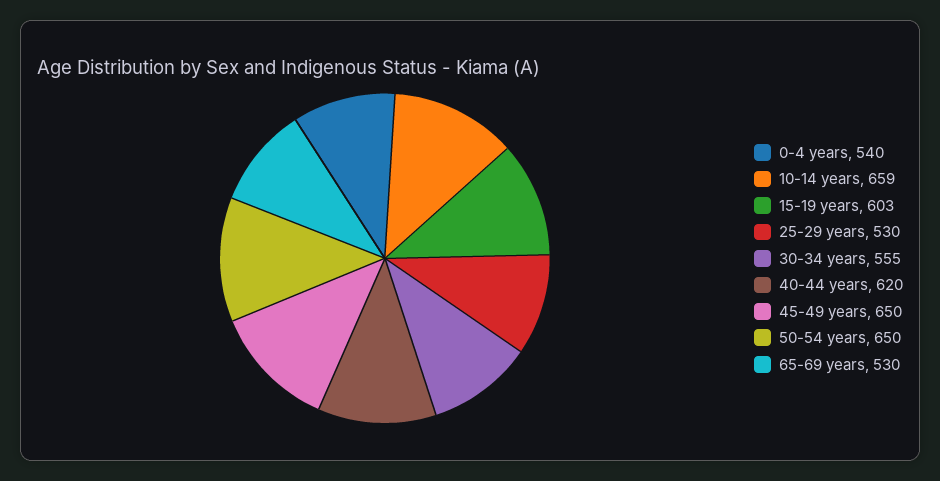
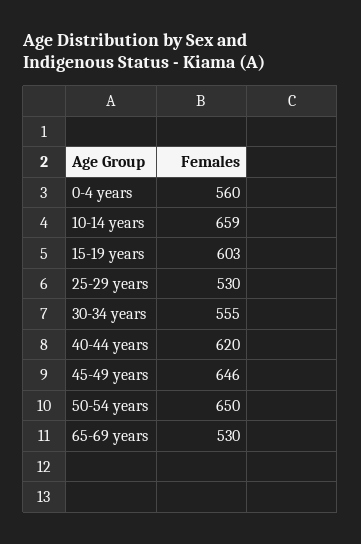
  {
-   "0-4 years": 540,
+   "0-4 years": 560,
    "10-14 years": 659,
    "15-19 years": 603,
    "25-29 years": 530,
    "30-34 years": 555,
    "40-44 years": 620,
-   "45-49 years": 650,
+   "45-49 years": 646,
    "50-54 years": 650,
    "65-69 years": 530
  }

